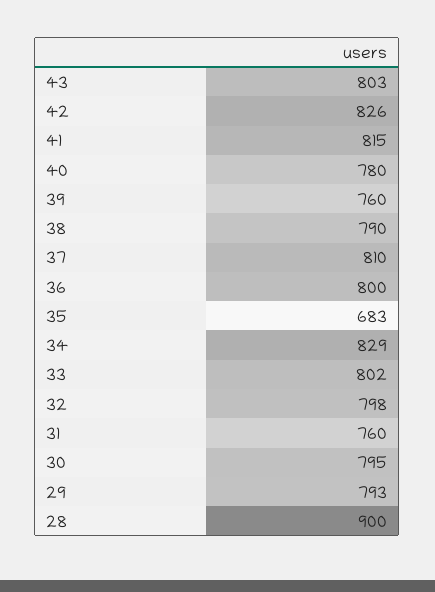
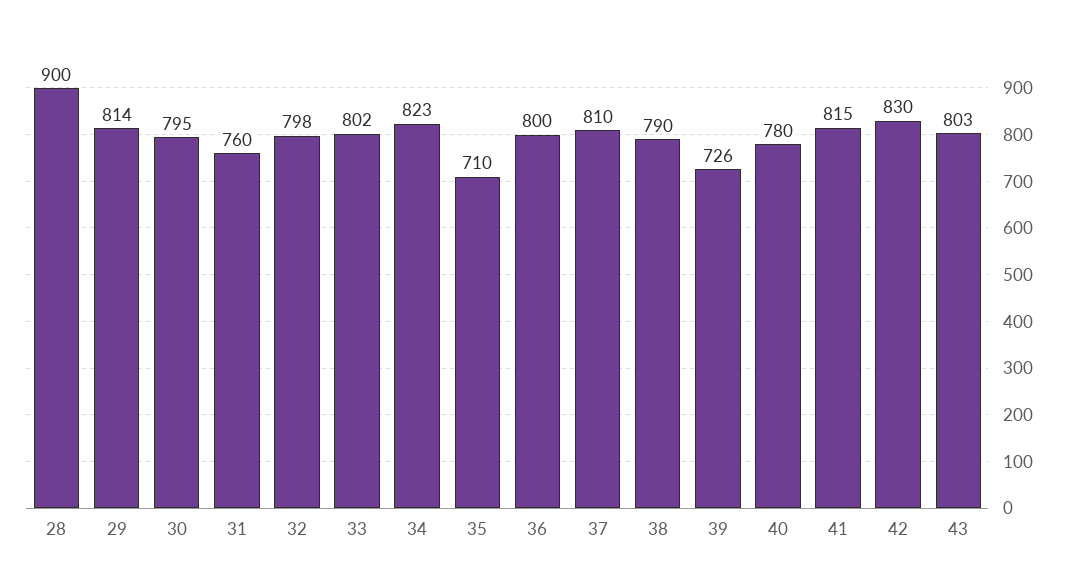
  {
    "43": 803,
-   "42": 826,
+   "42": 830,
    "41": 815,
    "40": 780,
-   "39": 760,
+   "39": 726,
    "38": 790,
    "37": 810,
    "36": 800,
-   "35": 683,
+   "35": 710,
-   "34": 829,
+   "34": 823,
    "33": 802,
    "32": 798,
    "31": 760,
    "30": 795,
-   "29": 793,
+   "29": 814,
    "28": 900
  }

